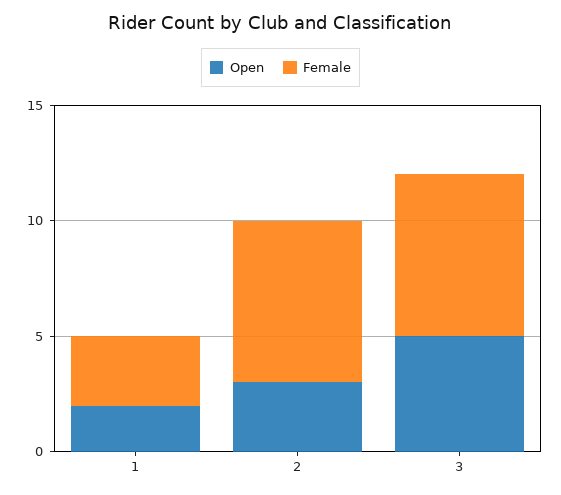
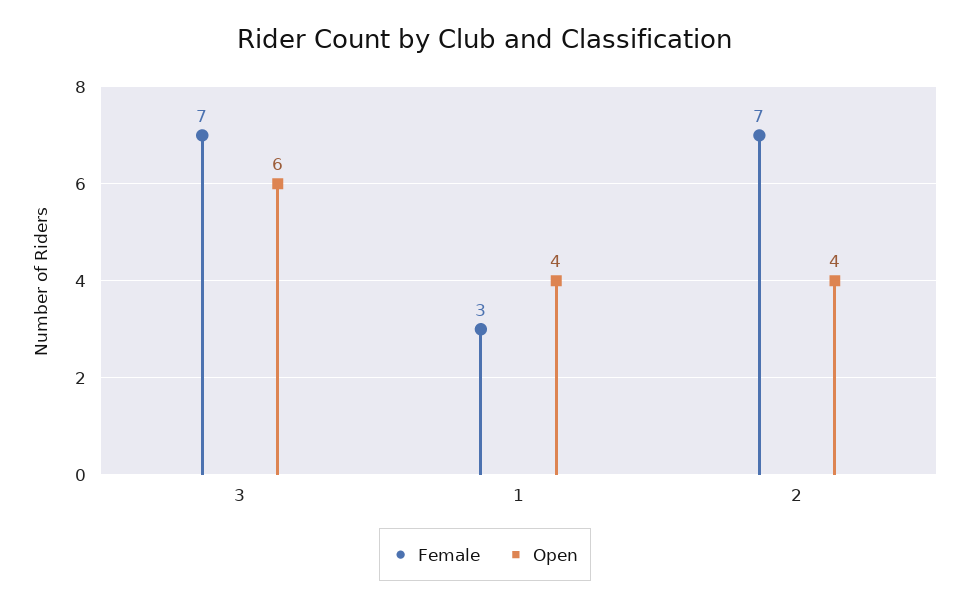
  {
    "Open": {
-     "1": 2,
+     "1": 4,
-     "2": 3,
+     "2": 4,
-     "3": 5
+     "3": 6
    },
    "Female": {
      "1": 3,
      "2": 7,
      "3": 7
    }
  }

